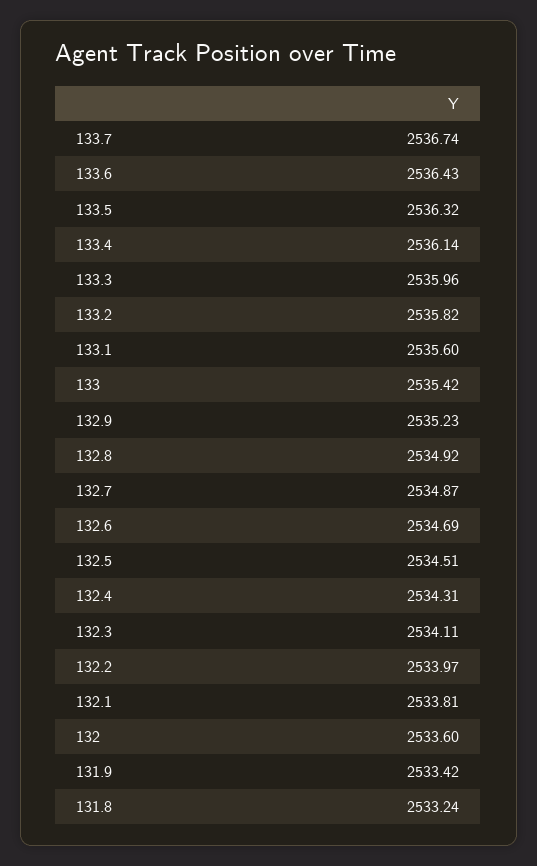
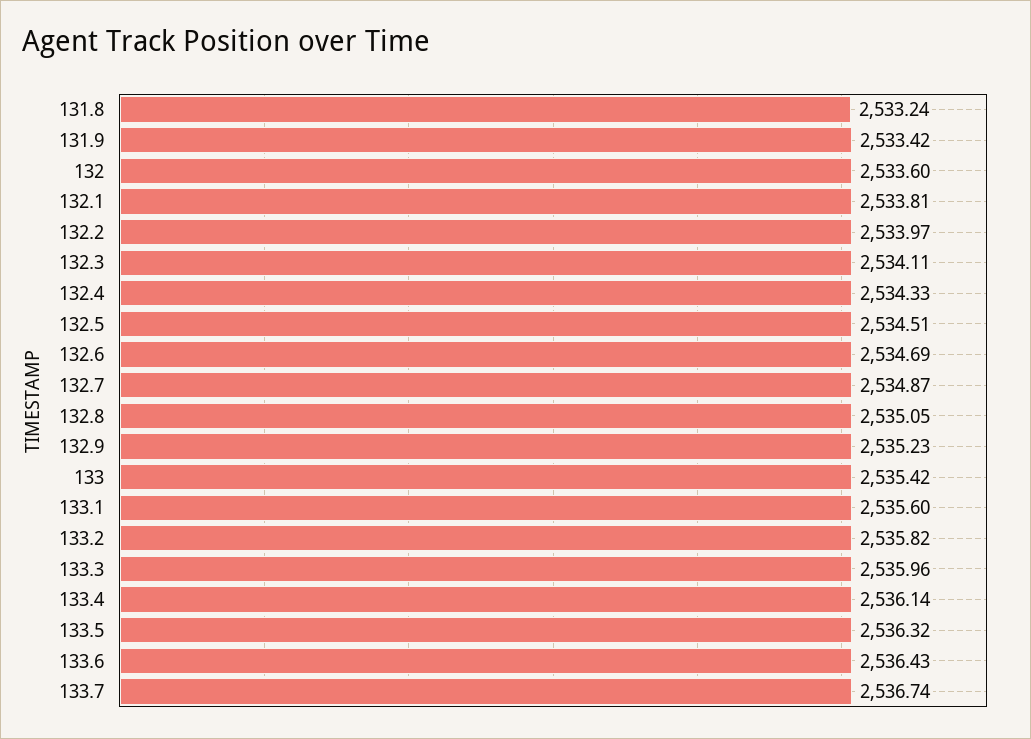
  {
    "133.7": 2536.74,
    "133.6": 2536.43,
    "133.5": 2536.32,
    "133.4": 2536.14,
    "133.3": 2535.96,
    "133.2": 2535.82,
    "133.1": 2535.6,
    "133": 2535.42,
    "132.9": 2535.23,
-   "132.8": 2534.92,
+   "132.8": 2535.05,
    "132.7": 2534.87,
    "132.6": 2534.69,
    "132.5": 2534.51,
-   "132.4": 2534.31,
+   "132.4": 2534.33,
    "132.3": 2534.11,
    "132.2": 2533.97,
    "132.1": 2533.81,
    "132": 2533.6,
    "131.9": 2533.42,
    "131.8": 2533.24
  }

